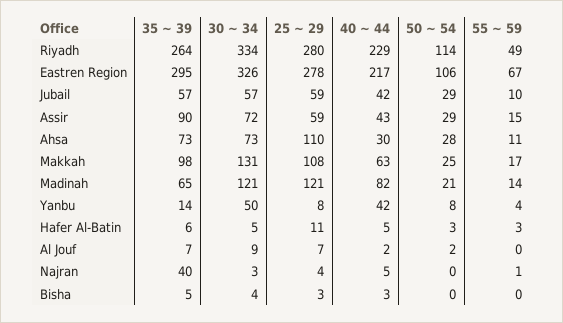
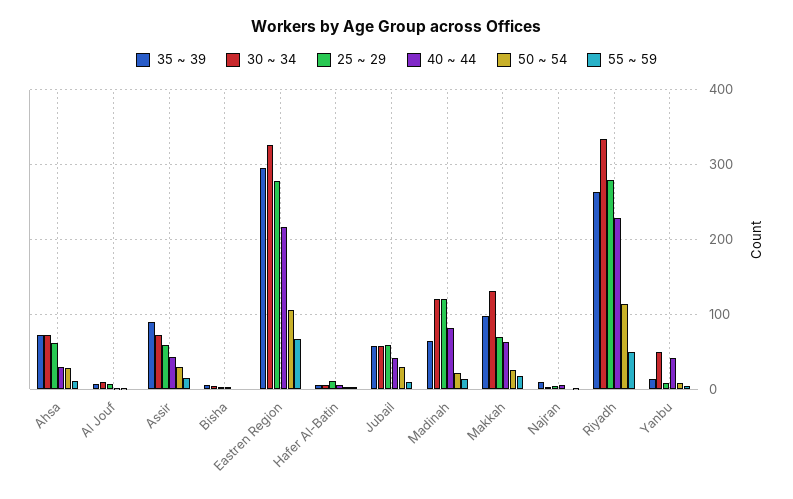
  {
    "35 ~ 39": {
      "Riyadh": 264,
      "Eastren Region": 295,
      "Jubail": 57,
      "Assir": 90,
      "Ahsa": 73,
      "Makkah": 98,
      "Madinah": 65,
      "Yanbu": 14,
      "Hafer Al-Batin": 6,
      "Al Jouf": 7,
-     "Najran": 40,
+     "Najran": 10,
      "Bisha": 5
    },
    "30 ~ 34": {
      "Riyadh": 334,
      "Eastren Region": 326,
      "Jubail": 57,
      "Assir": 72,
      "Ahsa": 73,
      "Makkah": 131,
      "Madinah": 121,
      "Yanbu": 50,
      "Hafer Al-Batin": 5,
      "Al Jouf": 9,
      "Najran": 3,
      "Bisha": 4
    },
    "25 ~ 29": {
      "Riyadh": 280,
      "Eastren Region": 278,
      "Jubail": 59,
      "Assir": 59,
-     "Ahsa": 110,
+     "Ahsa": 60,
-     "Makkah": 108,
+     "Makkah": 70,
      "Madinah": 121,
      "Yanbu": 8,
      "Hafer Al-Batin": 11,
      "Al Jouf": 7,
      "Najran": 4,
      "Bisha": 3
    },
    "40 ~ 44": {
      "Riyadh": 229,
      "Eastren Region": 217,
      "Jubail": 42,
      "Assir": 43,
      "Ahsa": 30,
      "Makkah": 63,
      "Madinah": 82,
      "Yanbu": 42,
      "Hafer Al-Batin": 5,
      "Al Jouf": 2,
      "Najran": 5,
      "Bisha": 3
    },
    "50 ~ 54": {
      "Riyadh": 114,
      "Eastren Region": 106,
      "Jubail": 29,
      "Assir": 29,
      "Ahsa": 28,
      "Makkah": 25,
      "Madinah": 21,
      "Yanbu": 8,
      "Hafer Al-Batin": 3,
      "Al Jouf": 2,
      "Najran": 0,
      "Bisha": 0
    },
    "55 ~ 59": {
      "Riyadh": 49,
      "Eastren Region": 67,
      "Jubail": 10,
      "Assir": 15,
      "Ahsa": 11,
      "Makkah": 17,
      "Madinah": 14,
      "Yanbu": 4,
      "Hafer Al-Batin": 3,
      "Al Jouf": 0,
      "Najran": 1,
      "Bisha": 0
    }
  }

